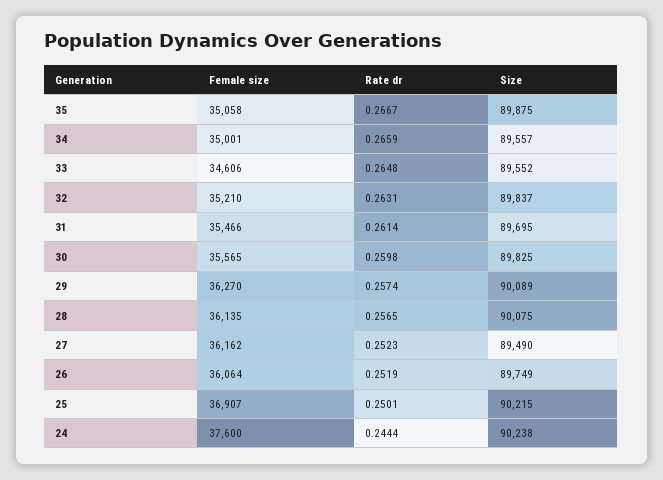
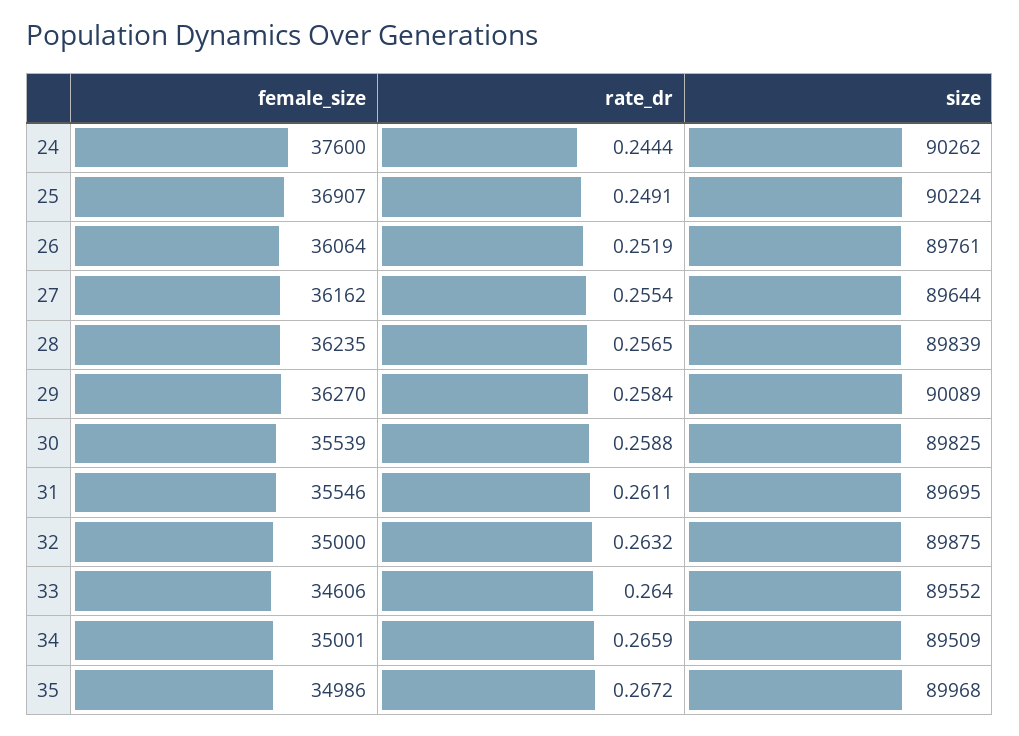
  {
    "Female size": {
-     "35": 35058,
+     "35": 34986,
      "34": 35001,
      "33": 34606,
-     "32": 35210,
+     "32": 35000,
-     "31": 35466,
+     "31": 35546,
-     "30": 35565,
+     "30": 35539,
      "29": 36270,
-     "28": 36135,
+     "28": 36235,
      "27": 36162,
      "26": 36064,
      "25": 36907,
      "24": 37600
    },
    "Rate dr": {
-     "35": 0.2667,
+     "35": 0.2672,
      "34": 0.2659,
-     "33": 0.2648,
+     "33": 0.264,
-     "32": 0.2631,
+     "32": 0.2632,
-     "31": 0.2614,
+     "31": 0.2611,
-     "30": 0.2598,
+     "30": 0.2588,
-     "29": 0.2574,
+     "29": 0.2584,
      "28": 0.2565,
-     "27": 0.2523,
+     "27": 0.2554,
      "26": 0.2519,
-     "25": 0.2501,
+     "25": 0.2491,
      "24": 0.2444
    },
    "Size": {
-     "35": 89875,
+     "35": 89968,
-     "34": 89557,
+     "34": 89509,
      "33": 89552,
-     "32": 89837,
+     "32": 89875,
      "31": 89695,
      "30": 89825,
      "29": 90089,
-     "28": 90075,
+     "28": 89839,
-     "27": 89490,
+     "27": 89644,
-     "26": 89749,
+     "26": 89761,
-     "25": 90215,
+     "25": 90224,
-     "24": 90238
+     "24": 90262
    }
  }

